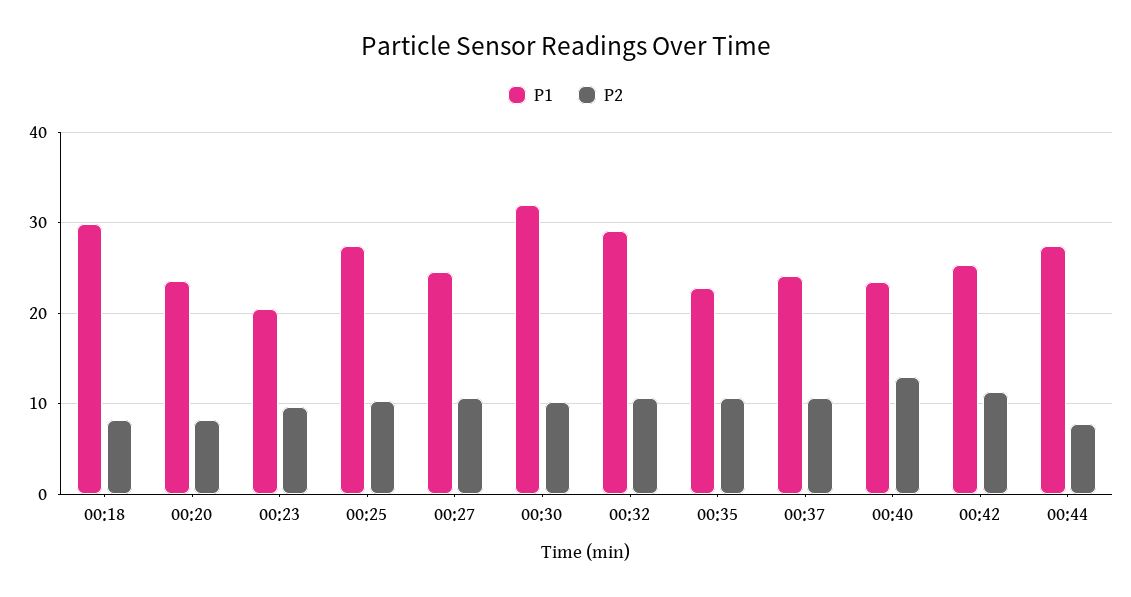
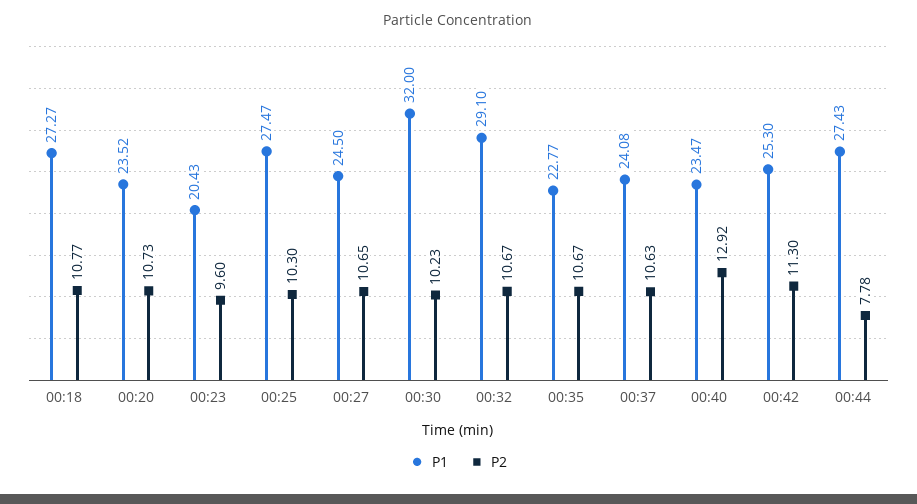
  {
    "P1": {
-     "00:18": 30,
+     "00:18": 27.27,
      "00:20": 23.52,
      "00:23": 20.43,
      "00:25": 27.47,
      "00:27": 24.5,
      "00:30": 32,
      "00:32": 29.1,
      "00:35": 22.77,
      "00:37": 24.08,
      "00:40": 23.47,
      "00:42": 25.3,
      "00:44": 27.43
    },
    "P2": {
-     "00:18": 8,
+     "00:18": 10.77,
-     "00:20": 8,
+     "00:20": 10.73,
      "00:23": 9.6,
      "00:25": 10.3,
      "00:27": 10.65,
      "00:30": 10.23,
      "00:32": 10.67,
      "00:35": 10.67,
      "00:37": 10.63,
      "00:40": 12.92,
      "00:42": 11.3,
      "00:44": 7.78
    }
  }

